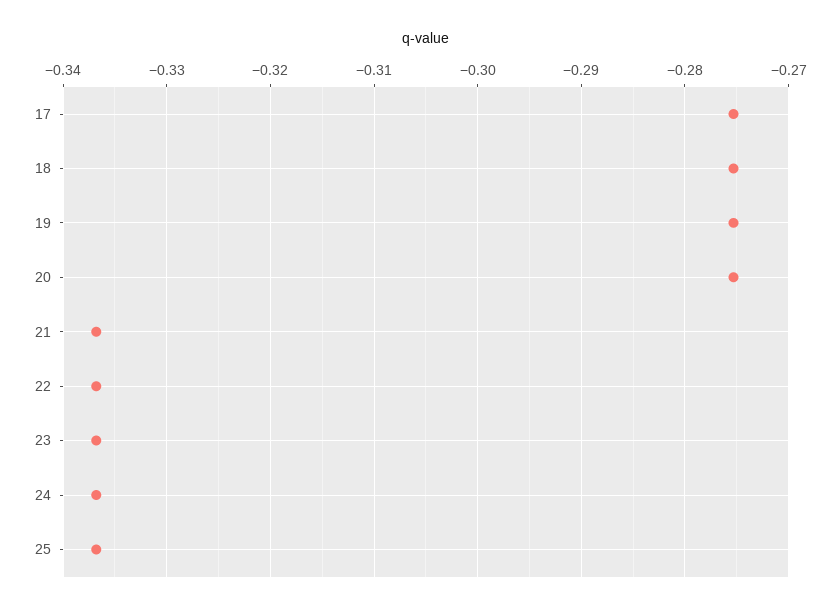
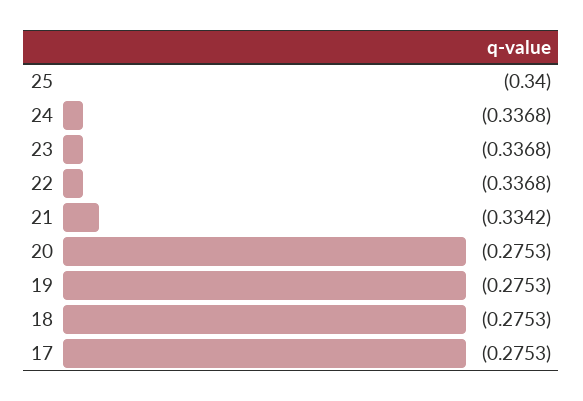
  {
    "17": -0.2753,
    "18": -0.2753,
    "19": -0.2753,
    "20": -0.2753,
-   "21": -0.337,
+   "21": -0.3342,
    "22": -0.3368,
    "23": -0.3368,
    "24": -0.3368,
-   "25": -0.337
+   "25": -0.34
  }

